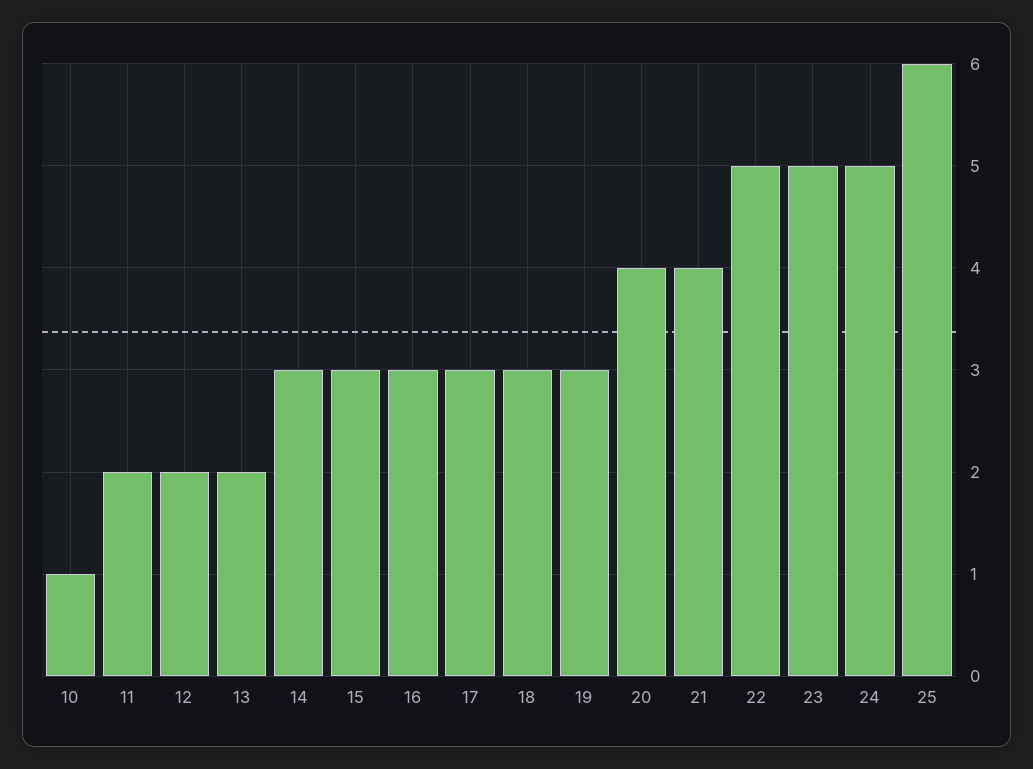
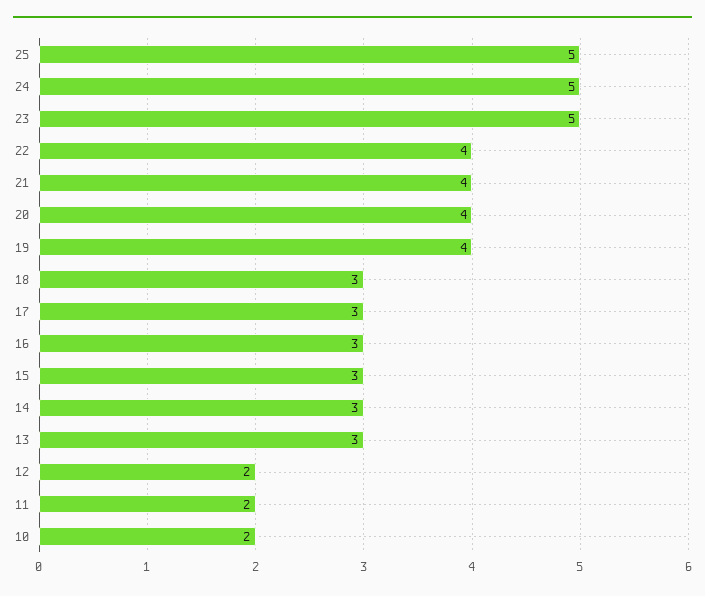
  {
-   "10": 1,
+   "10": 2,
    "11": 2,
    "12": 2,
-   "13": 2,
+   "13": 3,
    "14": 3,
    "15": 3,
    "16": 3,
    "17": 3,
    "18": 3,
-   "19": 3,
+   "19": 4,
    "20": 4,
    "21": 4,
-   "22": 5,
+   "22": 4,
    "23": 5,
    "24": 5,
-   "25": 6
+   "25": 5
  }

